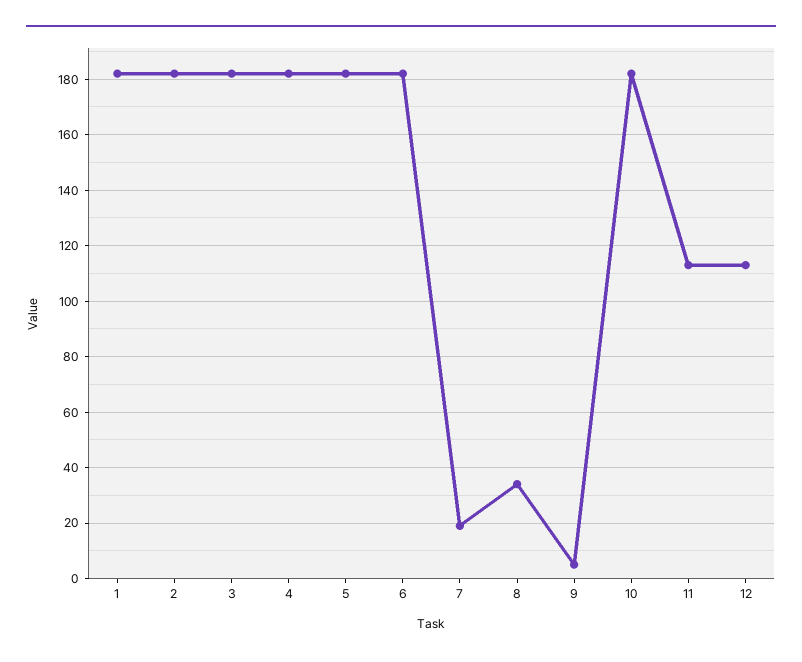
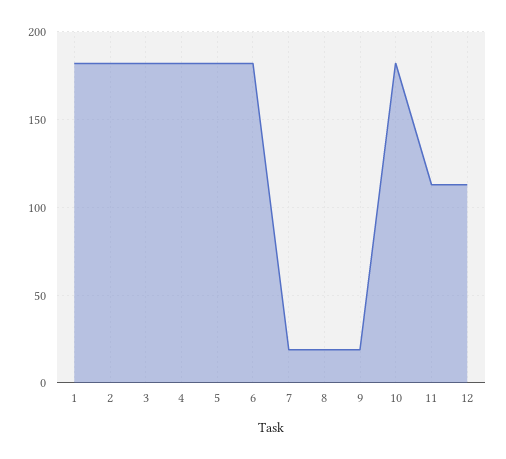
  {
    "1": 180,
    "2": 180,
    "3": 180,
    "4": 180,
    "5": 180,
    "6": 180,
    "7": 20,
-   "8": 35,
+   "8": 20,
-   "9": 5,
+   "9": 20,
    "10": 180,
    "11": 115,
    "12": 115
  }

